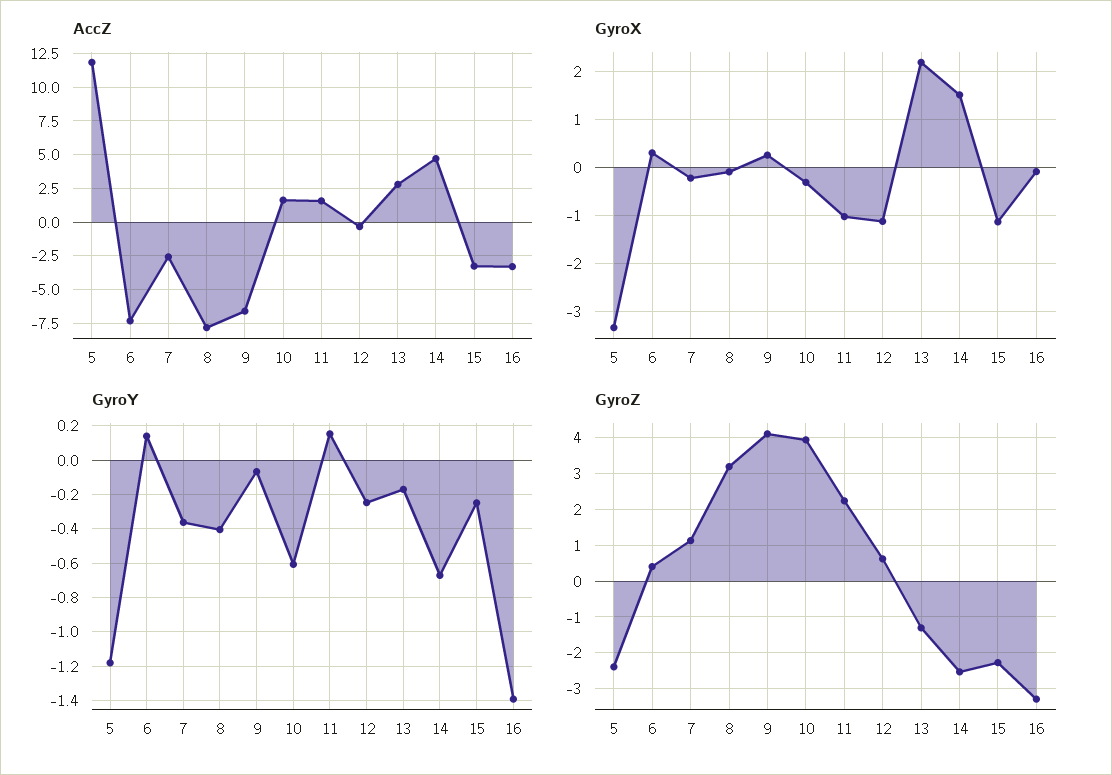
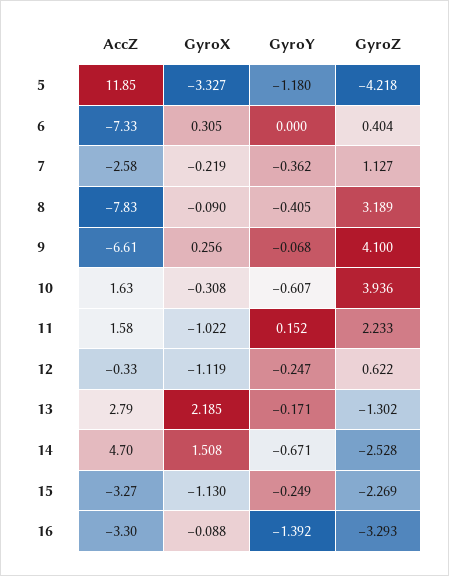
  {
    "AccZ": {
      "5": 11.85,
      "6": -7.33,
      "7": -2.58,
      "8": -7.83,
      "9": -6.61,
      "10": 1.63,
      "11": 1.58,
      "12": -0.33,
      "13": 2.79,
      "14": 4.7,
      "15": -3.27,
      "16": -3.3
    },
    "GyroX": {
      "5": -3.327,
      "6": 0.305,
      "7": -0.219,
      "8": -0.09,
      "9": 0.256,
      "10": -0.308,
      "11": -1.022,
      "12": -1.119,
      "13": 2.185,
      "14": 1.508,
      "15": -1.13,
      "16": -0.088
    },
    "GyroY": {
      "5": -1.18,
-     "6": 0.15,
+     "6": 0,
      "7": -0.362,
      "8": -0.405,
      "9": -0.068,
      "10": -0.607,
      "11": 0.152,
      "12": -0.247,
      "13": -0.171,
      "14": -0.671,
      "15": -0.249,
      "16": -1.392
    },
    "GyroZ": {
-     "5": -2.4,
+     "5": -4.218,
      "6": 0.404,
      "7": 1.127,
      "8": 3.189,
      "9": 4.1,
      "10": 3.936,
      "11": 2.233,
      "12": 0.622,
      "13": -1.302,
      "14": -2.528,
      "15": -2.269,
      "16": -3.293
    }
  }

